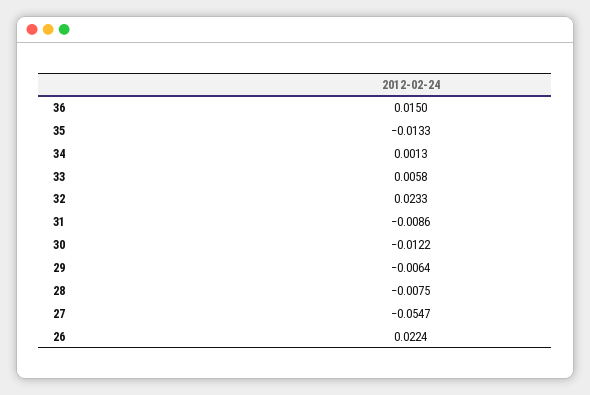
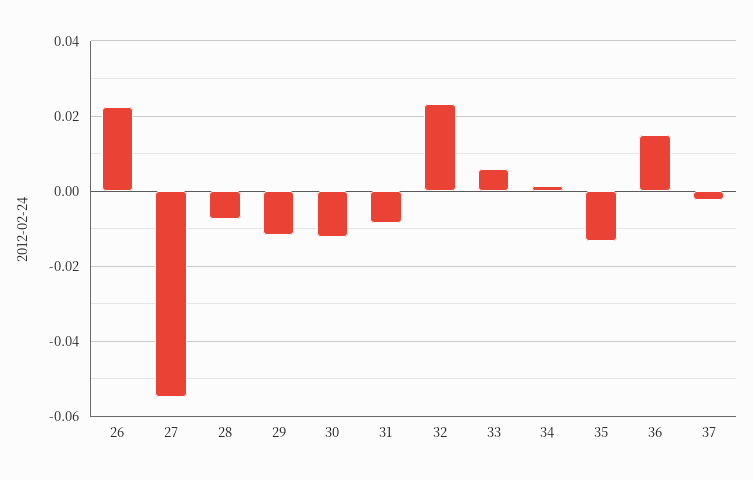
  {
    "36": 0.015,
    "35": -0.0133,
    "34": 0.0013,
    "33": 0.0058,
    "32": 0.0233,
    "31": -0.0086,
    "30": -0.0122,
-   "29": -0.0064,
+   "29": -0.012,
    "28": -0.0075,
    "27": -0.0547,
-   "26": 0.0224
+   "26": 0.0224,
+   "37": -0.002
  }

